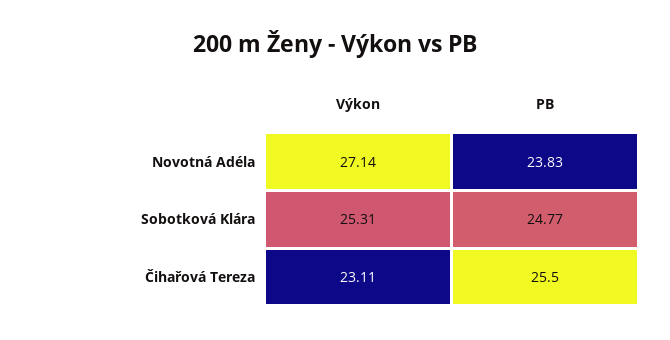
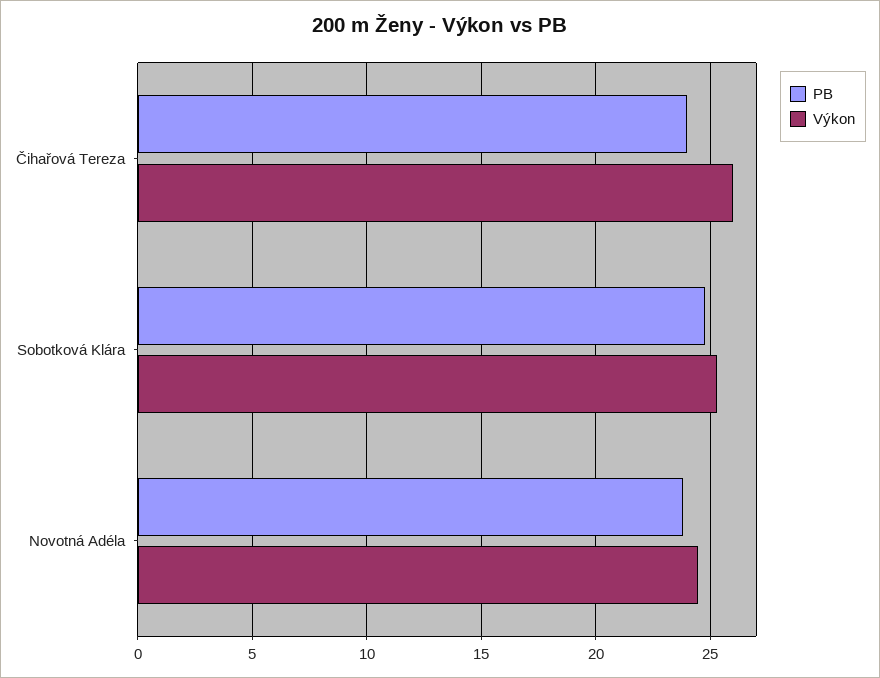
  {
    "Výkon": {
-     "Novotná Adéla": 27.14,
+     "Novotná Adéla": 24.5,
      "Sobotková Klára": 25.31,
-     "Čihařová Tereza": 23.11
+     "Čihařová Tereza": 26
    },
    "PB": {
      "Novotná Adéla": 23.83,
      "Sobotková Klára": 24.77,
-     "Čihařová Tereza": 25.5
+     "Čihařová Tereza": 24
    }
  }

